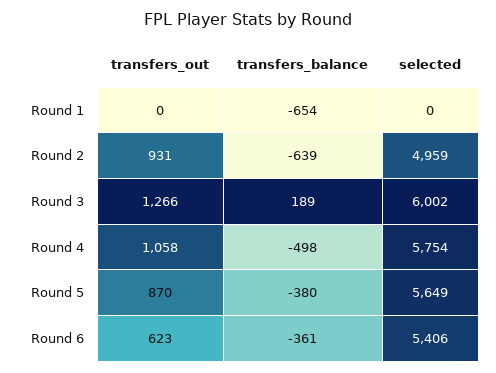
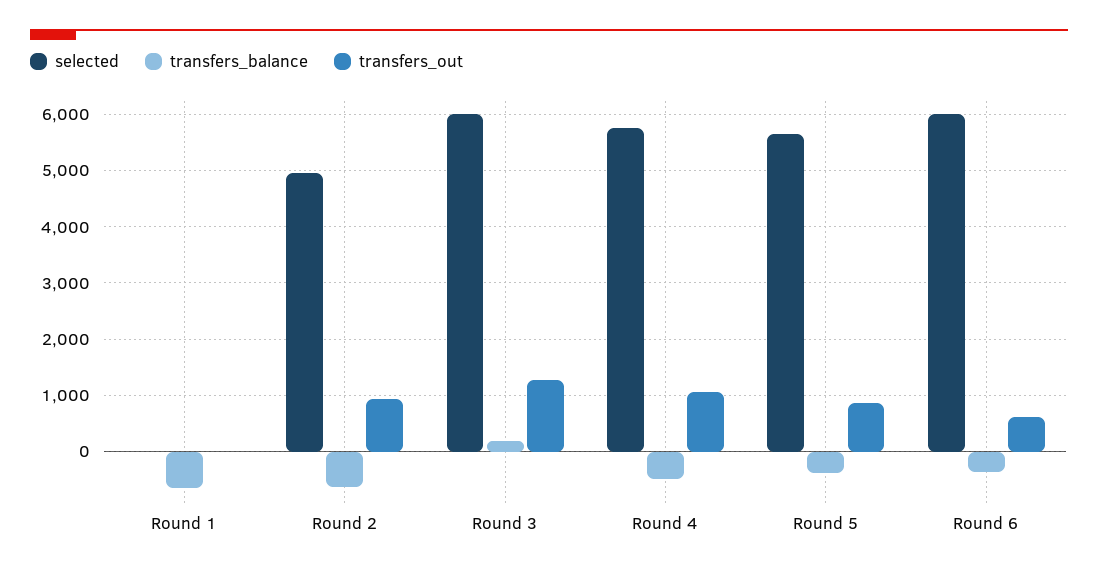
  {
    "transfers_out": {
      "Round 1": 0,
      "Round 2": 931,
      "Round 3": 1266,
      "Round 4": 1058,
      "Round 5": 870,
      "Round 6": 623
    },
    "transfers_balance": {
      "Round 1": -654,
      "Round 2": -639,
      "Round 3": 189,
      "Round 4": -498,
      "Round 5": -380,
      "Round 6": -361
    },
    "selected": {
      "Round 1": 0,
      "Round 2": 4959,
      "Round 3": 6002,
      "Round 4": 5754,
      "Round 5": 5649,
-     "Round 6": 5406
+     "Round 6": 6000
    }
  }

